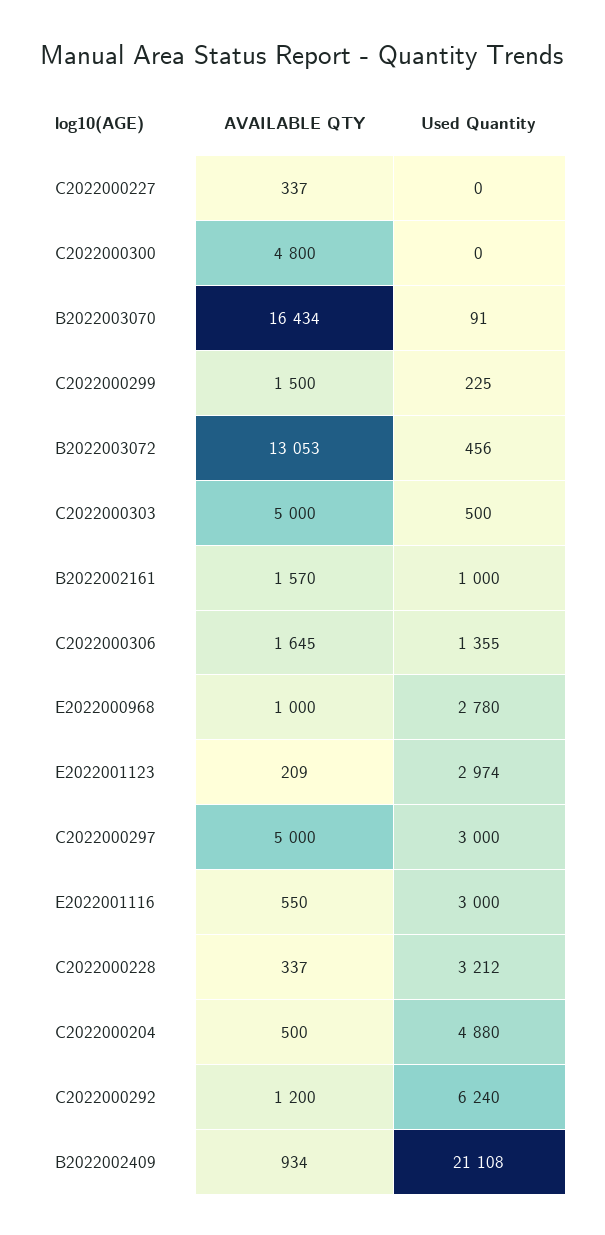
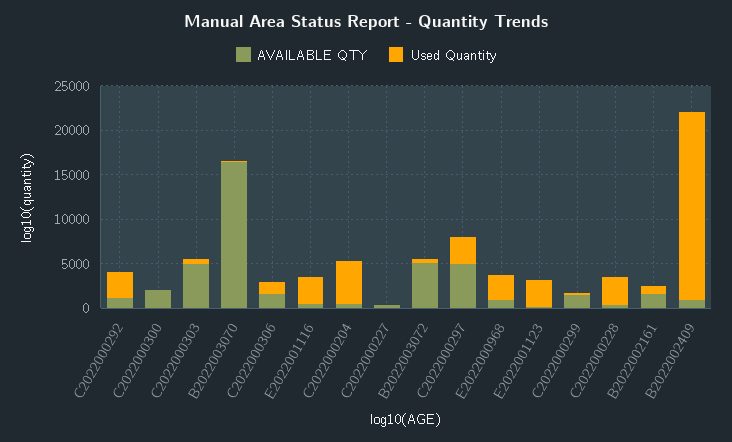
  {
    "AVAILABLE QTY": {
      "C2022000227": 337,
-     "C2022000300": 4800,
+     "C2022000300": 2000,
      "B2022003070": 16434,
      "C2022000299": 1500,
-     "B2022003072": 13053,
+     "B2022003072": 5000,
      "C2022000303": 5000,
      "B2022002161": 1570,
      "C2022000306": 1645,
      "E2022000968": 1000,
      "E2022001123": 209,
      "C2022000297": 5000,
      "E2022001116": 550,
      "C2022000228": 337,
      "C2022000204": 500,
      "C2022000292": 1200,
      "B2022002409": 934
    },
    "Used Quantity": {
      "C2022000227": 0,
      "C2022000300": 0,
      "B2022003070": 91,
      "C2022000299": 225,
      "B2022003072": 456,
      "C2022000303": 500,
      "B2022002161": 1000,
      "C2022000306": 1355,
      "E2022000968": 2780,
      "E2022001123": 2974,
      "C2022000297": 3000,
      "E2022001116": 3000,
      "C2022000228": 3212,
      "C2022000204": 4880,
-     "C2022000292": 6240,
+     "C2022000292": 3000,
      "B2022002409": 21108
    }
  }

